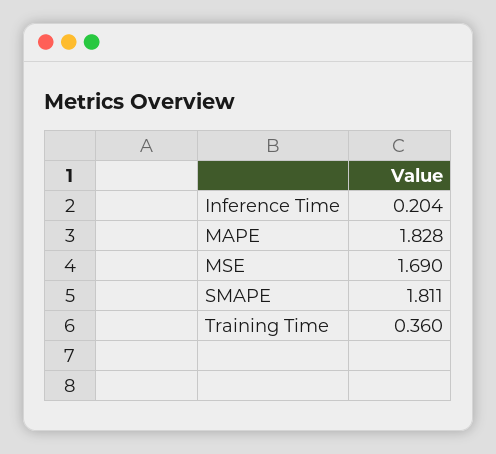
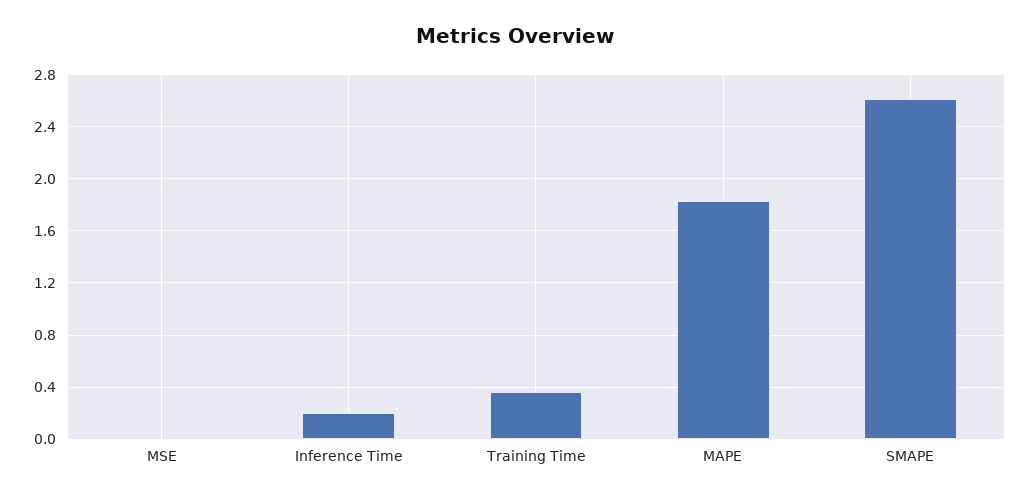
  {
    "Inference Time": 0.204,
    "MAPE": 1.828,
-   "MSE": 1.69,
+   "MSE": 0,
-   "SMAPE": 1.811,
+   "SMAPE": 2.6,
    "Training Time": 0.36
  }

